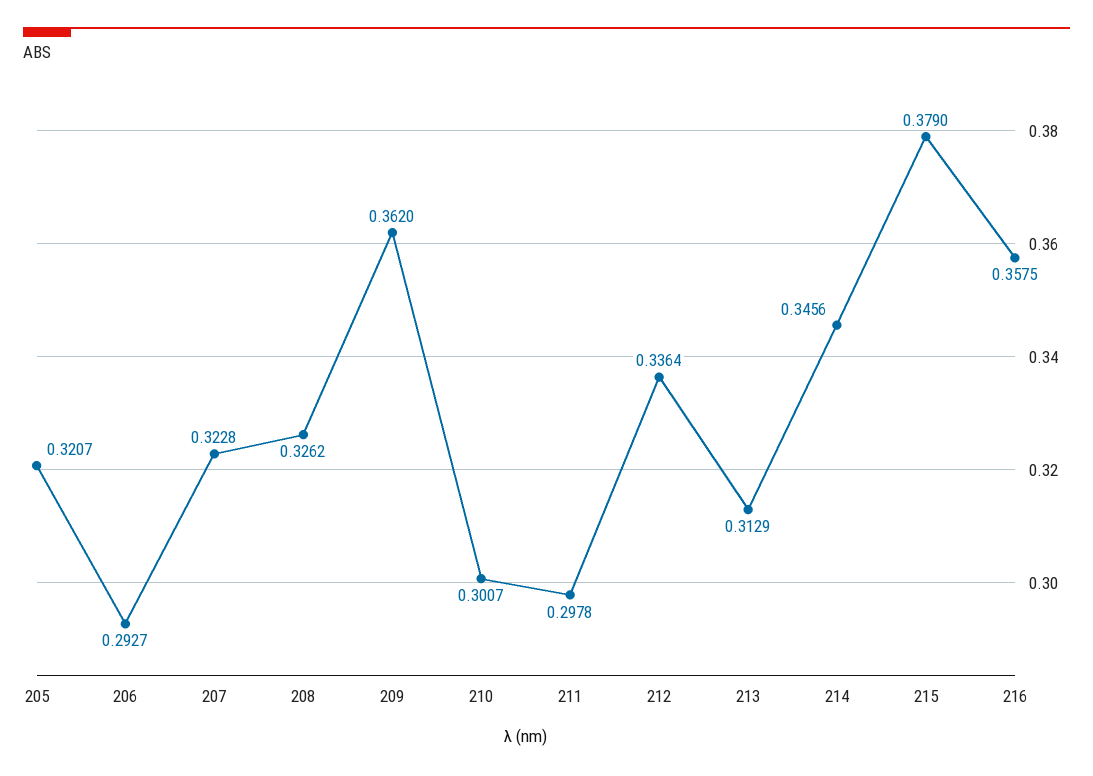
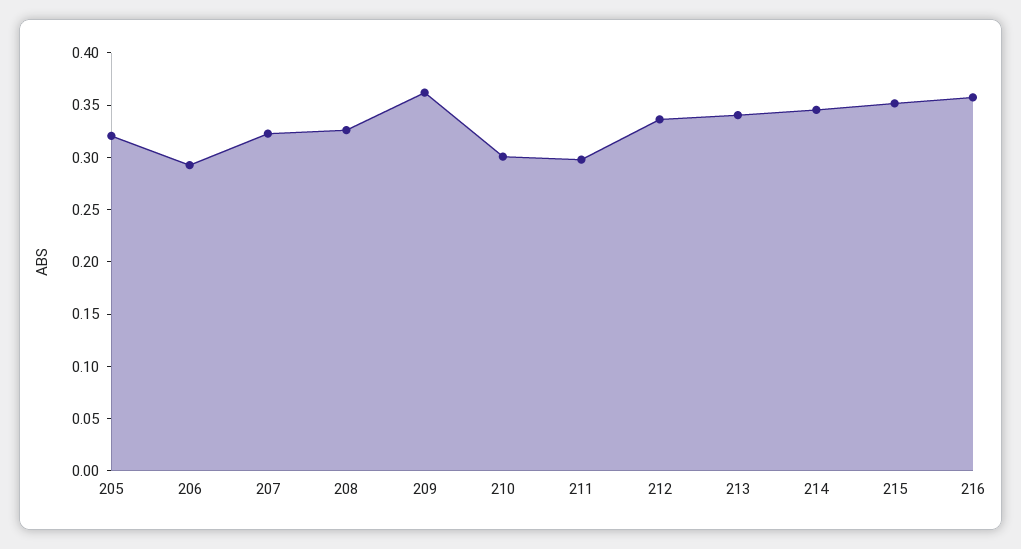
  {
    "205": 0.3207,
    "206": 0.2927,
    "207": 0.3228,
    "208": 0.3262,
    "209": 0.362,
    "210": 0.3007,
    "211": 0.2978,
    "212": 0.3364,
-   "213": 0.3129,
+   "213": 0.34,
    "214": 0.3456,
-   "215": 0.379,
+   "215": 0.35,
    "216": 0.3575
  }

